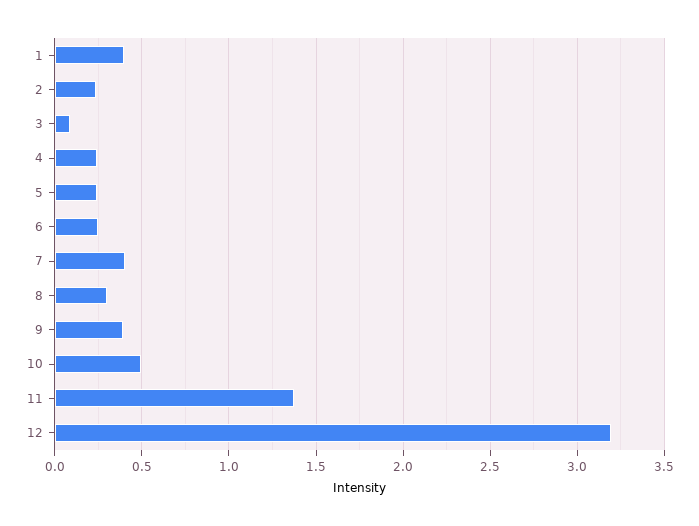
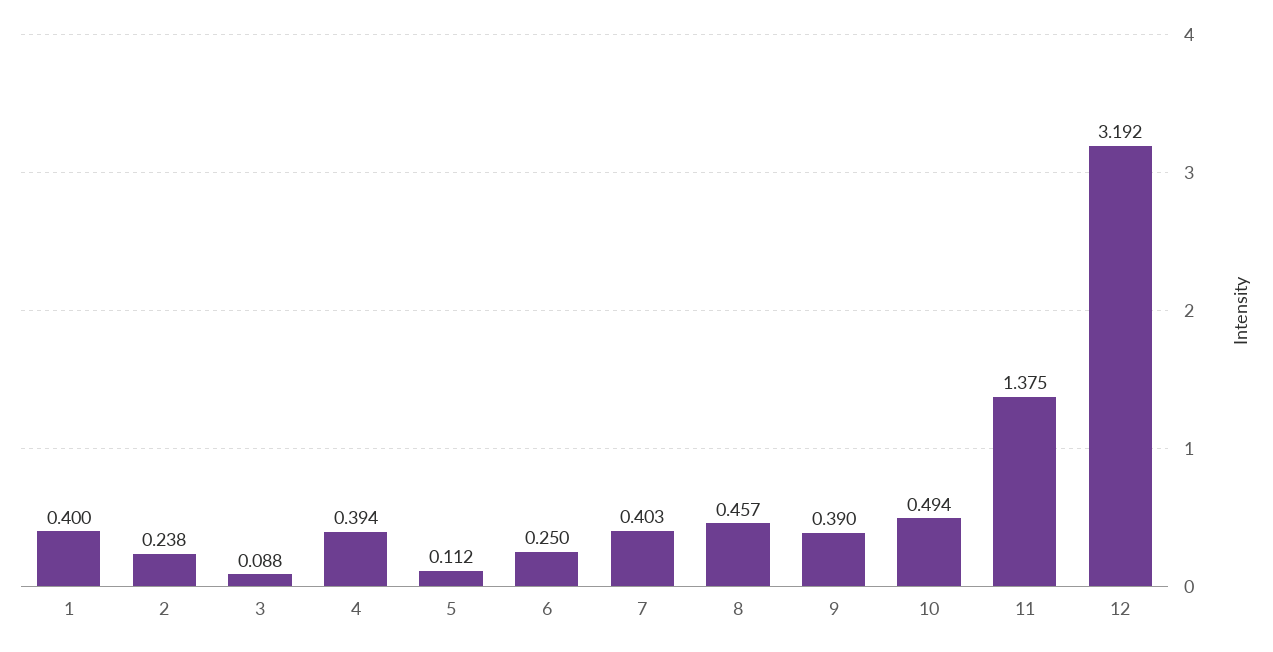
  {
    "1": 0.4,
    "2": 0.238,
    "3": 0.088,
-   "4": 0.25,
+   "4": 0.394,
-   "5": 0.25,
+   "5": 0.112,
    "6": 0.25,
    "7": 0.403,
-   "8": 0.3,
+   "8": 0.457,
    "9": 0.39,
    "10": 0.494,
    "11": 1.375,
    "12": 3.192
  }

